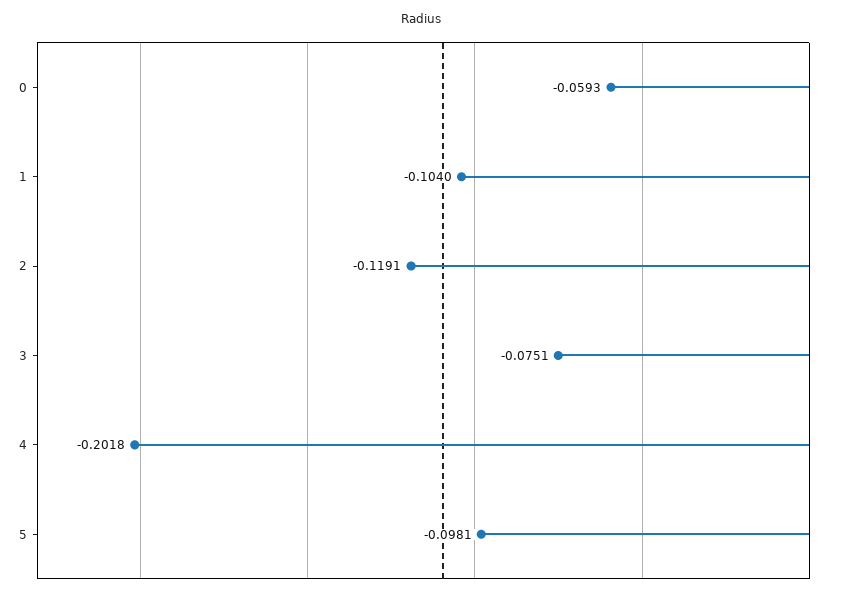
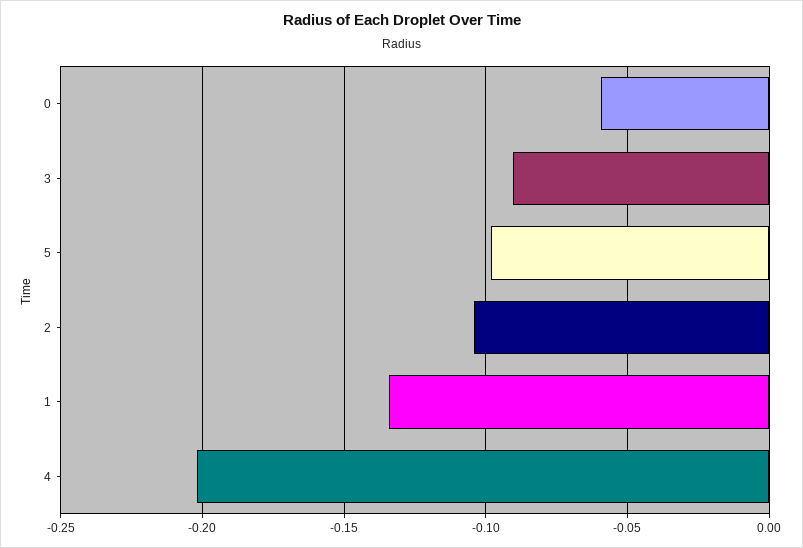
  {
    "0": -0.0593,
-   "1": -0.104,
+   "1": -0.135,
-   "2": -0.1191,
+   "2": -0.105,
-   "3": -0.0751,
+   "3": -0.09,
    "4": -0.2018,
    "5": -0.0981
  }

